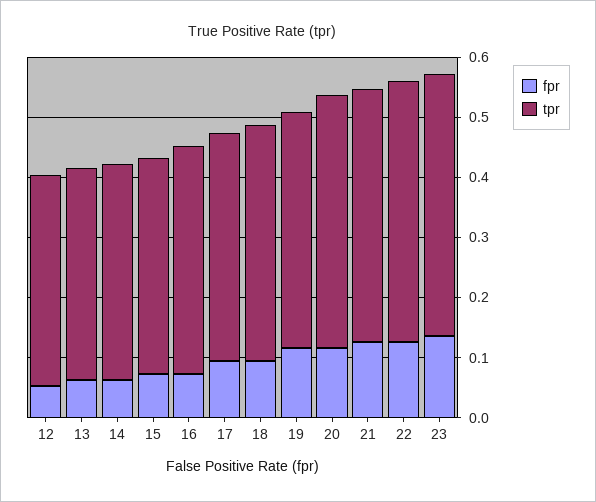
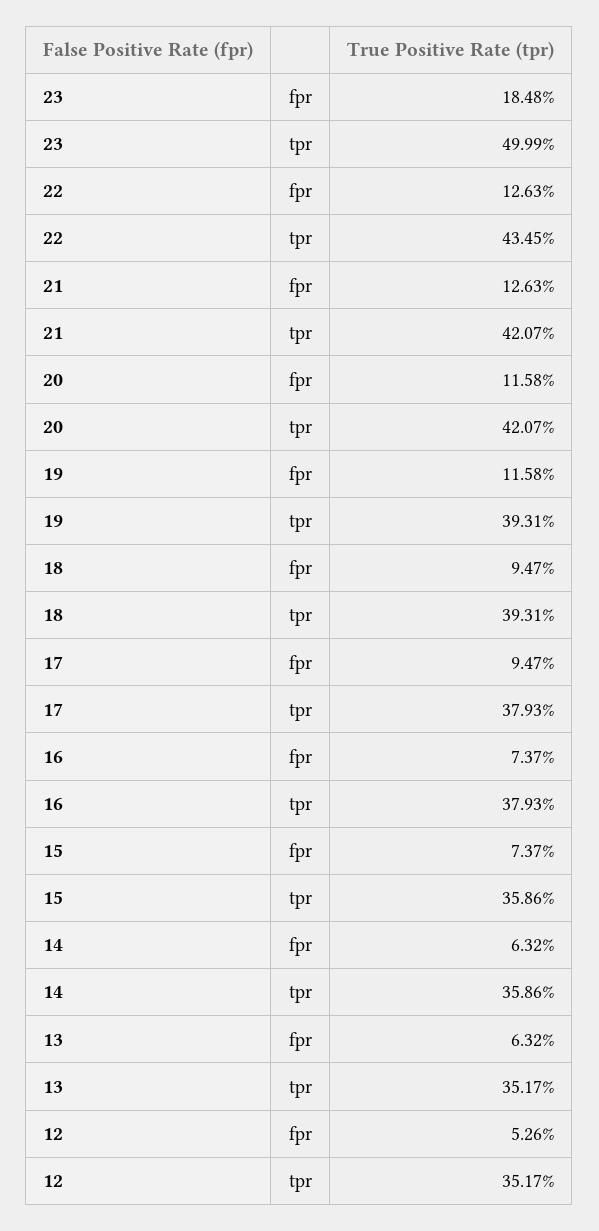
  {
    "fpr": {
      "12": 0.0526,
      "13": 0.0632,
      "14": 0.0632,
      "15": 0.0737,
      "16": 0.0737,
      "17": 0.0947,
      "18": 0.0947,
      "19": 0.1158,
      "20": 0.1158,
      "21": 0.1263,
      "22": 0.1263,
-     "23": 0.14
+     "23": 0.1848
    },
    "tpr": {
      "12": 0.3517,
      "13": 0.3517,
      "14": 0.3586,
      "15": 0.3586,
      "16": 0.3793,
      "17": 0.3793,
      "18": 0.3931,
      "19": 0.3931,
      "20": 0.4207,
      "21": 0.4207,
      "22": 0.4345,
-     "23": 0.44
+     "23": 0.4999
    }
  }

